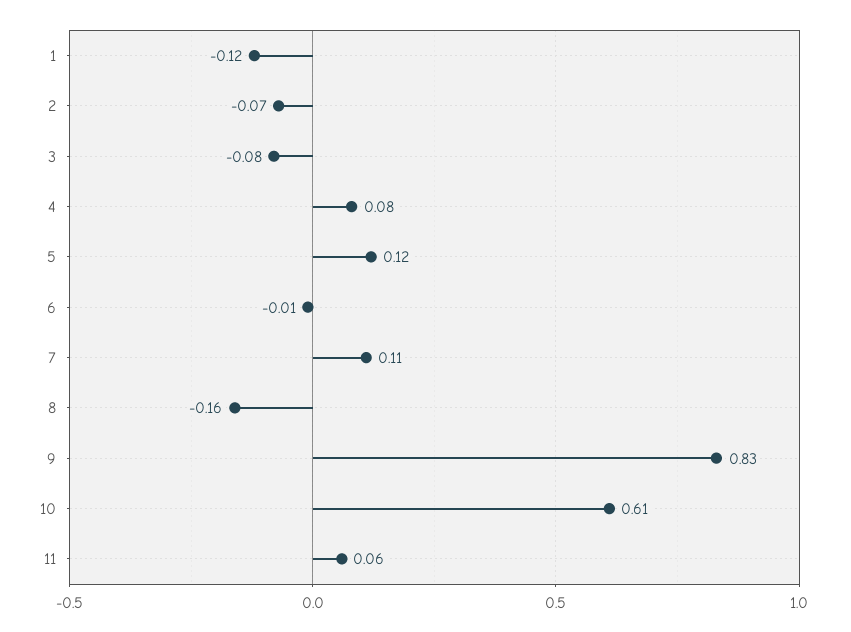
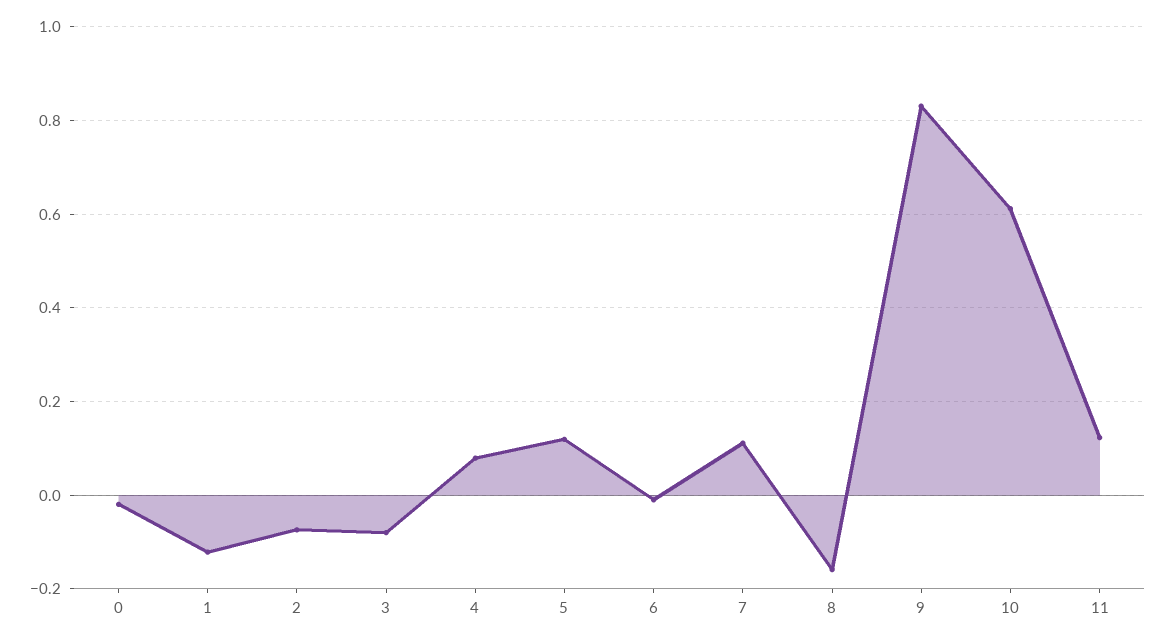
  {
    "1": -0.12,
    "2": -0.07,
    "3": -0.08,
    "4": 0.08,
    "5": 0.12,
    "6": -0.01,
    "7": 0.11,
    "8": -0.16,
    "9": 0.83,
    "10": 0.61,
-   "11": 0.06
+   "11": 0.12,
+   "0": -0.02
  }

